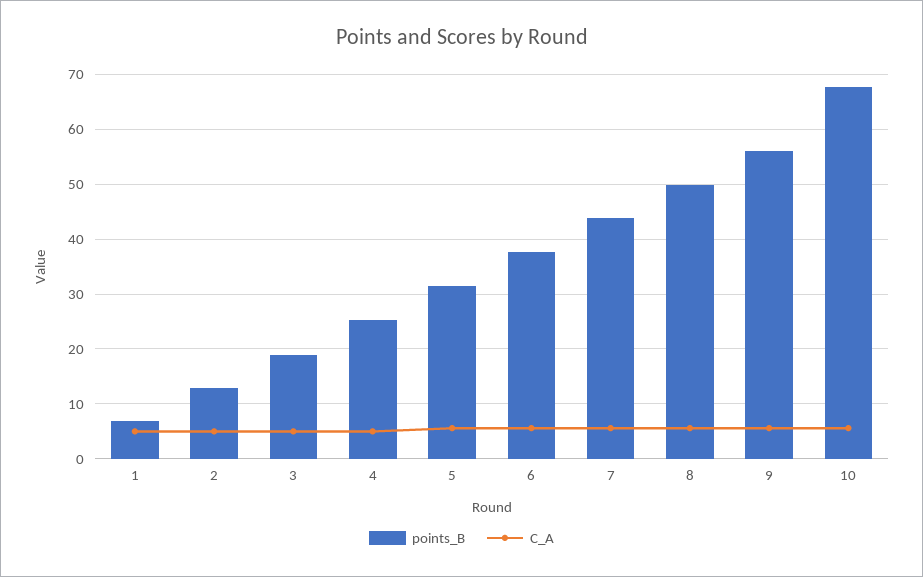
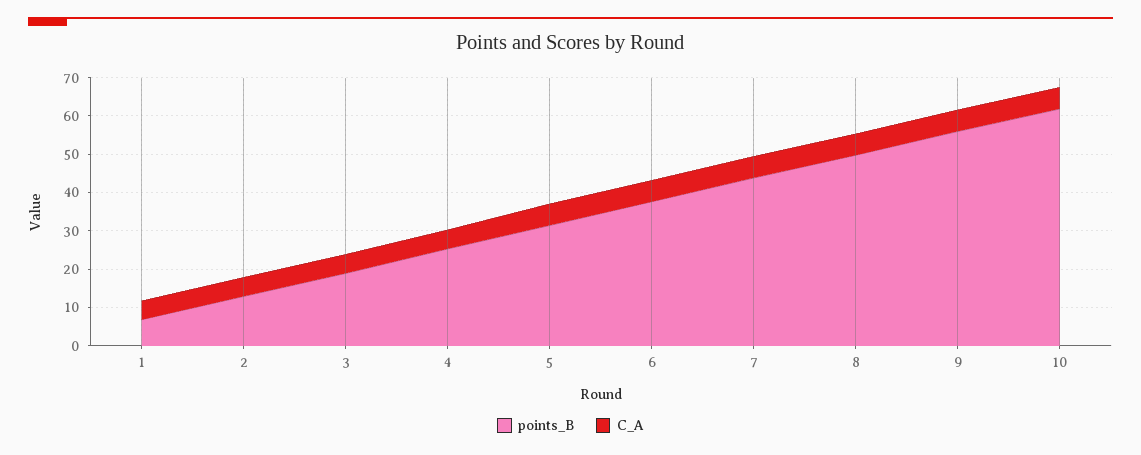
  {
    "points_B": {
      "1": 6,
      "2": 12,
      "3": 18,
      "4": 26,
      "5": 32,
      "6": 38,
      "7": 44,
      "8": 50,
      "9": 56,
-     "10": 68
+     "10": 62.5
    },
    "C_A": {
      "1": 6,
      "2": 6,
      "3": 6,
      "4": 6,
      "5": 6,
      "6": 6,
      "7": 6,
      "8": 6,
      "9": 6,
      "10": 6
    }
  }

